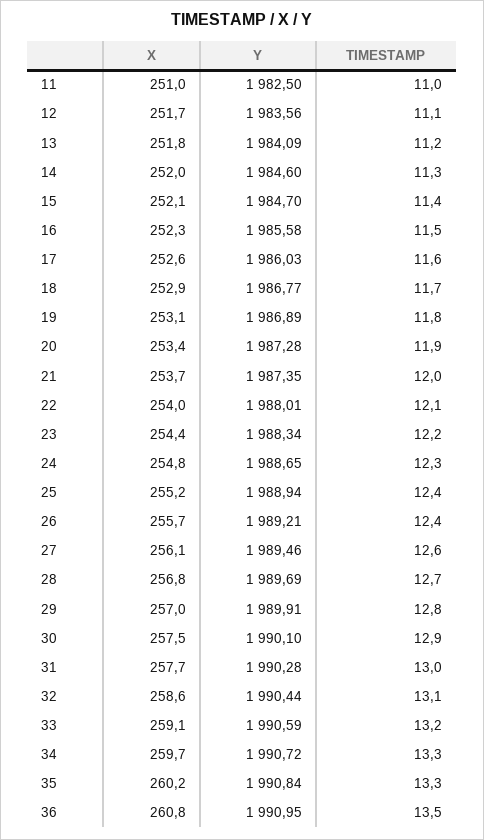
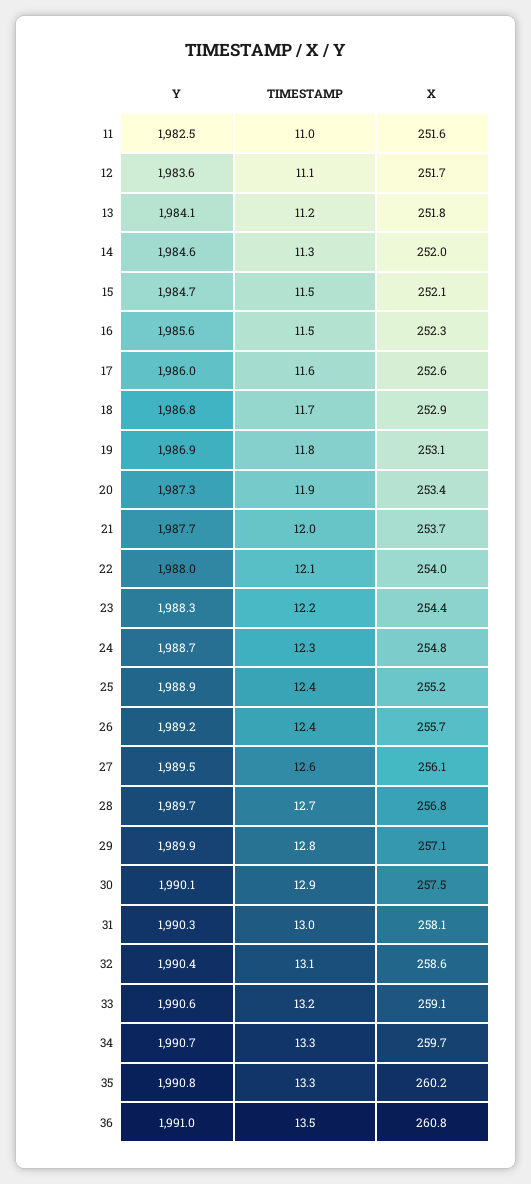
  {
    "X": {
-     "11": 251,
+     "11": 251.6,
      "12": 251.7,
      "13": 251.8,
      "14": 252,
      "15": 252.1,
      "16": 252.3,
      "17": 252.6,
      "18": 252.9,
      "19": 253.1,
      "20": 253.4,
      "21": 253.7,
      "22": 254,
      "23": 254.4,
      "24": 254.8,
      "25": 255.2,
      "26": 255.7,
      "27": 256.1,
      "28": 256.8,
-     "29": 257,
+     "29": 257.1,
      "30": 257.5,
-     "31": 257.7,
+     "31": 258.1,
      "32": 258.6,
      "33": 259.1,
      "34": 259.7,
      "35": 260.2,
      "36": 260.8
    },
    "Y": {
      "11": 1982.5,
      "12": 1983.56,
      "13": 1984.09,
      "14": 1984.6,
      "15": 1984.7,
      "16": 1985.58,
      "17": 1986.03,
      "18": 1986.77,
      "19": 1986.89,
      "20": 1987.28,
-     "21": 1987.35,
+     "21": 1987.7,
      "22": 1988.01,
      "23": 1988.34,
      "24": 1988.65,
      "25": 1988.94,
      "26": 1989.21,
      "27": 1989.46,
      "28": 1989.69,
      "29": 1989.91,
      "30": 1990.1,
      "31": 1990.28,
      "32": 1990.44,
      "33": 1990.59,
      "34": 1990.72,
      "35": 1990.84,
      "36": 1990.95
    },
    "TIMESTAMP": {
      "11": 11,
      "12": 11.1,
      "13": 11.2,
      "14": 11.3,
-     "15": 11.4,
+     "15": 11.5,
      "16": 11.5,
      "17": 11.6,
      "18": 11.7,
      "19": 11.8,
      "20": 11.9,
      "21": 12,
      "22": 12.1,
      "23": 12.2,
      "24": 12.3,
      "25": 12.4,
      "26": 12.4,
      "27": 12.6,
      "28": 12.7,
      "29": 12.8,
      "30": 12.9,
      "31": 13,
      "32": 13.1,
      "33": 13.2,
      "34": 13.3,
      "35": 13.3,
      "36": 13.5
    }
  }

